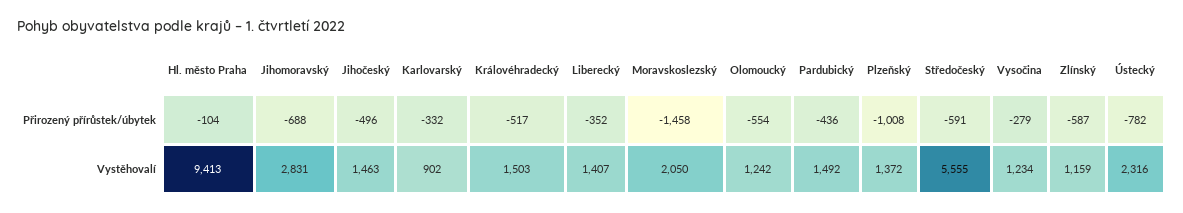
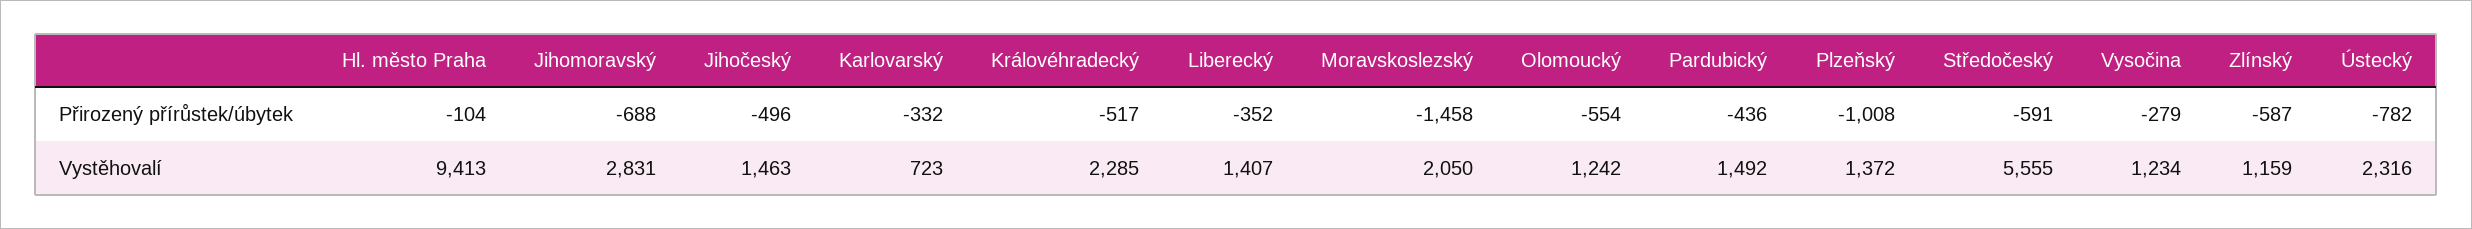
  {
    "Hl. město Praha": {
      "Přirozený přírůstek/úbytek": -104,
      "Vystěhovalí": 9413
    },
    "Jihomoravský": {
      "Přirozený přírůstek/úbytek": -688,
      "Vystěhovalí": 2831
    },
    "Jihočeský": {
      "Přirozený přírůstek/úbytek": -496,
      "Vystěhovalí": 1463
    },
    "Karlovarský": {
      "Přirozený přírůstek/úbytek": -332,
-     "Vystěhovalí": 902
+     "Vystěhovalí": 723
    },
    "Královéhradecký": {
      "Přirozený přírůstek/úbytek": -517,
-     "Vystěhovalí": 1503
+     "Vystěhovalí": 2285
    },
    "Liberecký": {
      "Přirozený přírůstek/úbytek": -352,
      "Vystěhovalí": 1407
    },
    "Moravskoslezský": {
      "Přirozený přírůstek/úbytek": -1458,
      "Vystěhovalí": 2050
    },
    "Olomoucký": {
      "Přirozený přírůstek/úbytek": -554,
      "Vystěhovalí": 1242
    },
    "Pardubický": {
      "Přirozený přírůstek/úbytek": -436,
      "Vystěhovalí": 1492
    },
    "Plzeňský": {
      "Přirozený přírůstek/úbytek": -1008,
      "Vystěhovalí": 1372
    },
    "Středočeský": {
      "Přirozený přírůstek/úbytek": -591,
      "Vystěhovalí": 5555
    },
    "Vysočina": {
      "Přirozený přírůstek/úbytek": -279,
      "Vystěhovalí": 1234
    },
    "Zlínský": {
      "Přirozený přírůstek/úbytek": -587,
      "Vystěhovalí": 1159
    },
    "Ústecký": {
      "Přirozený přírůstek/úbytek": -782,
      "Vystěhovalí": 2316
    }
  }

